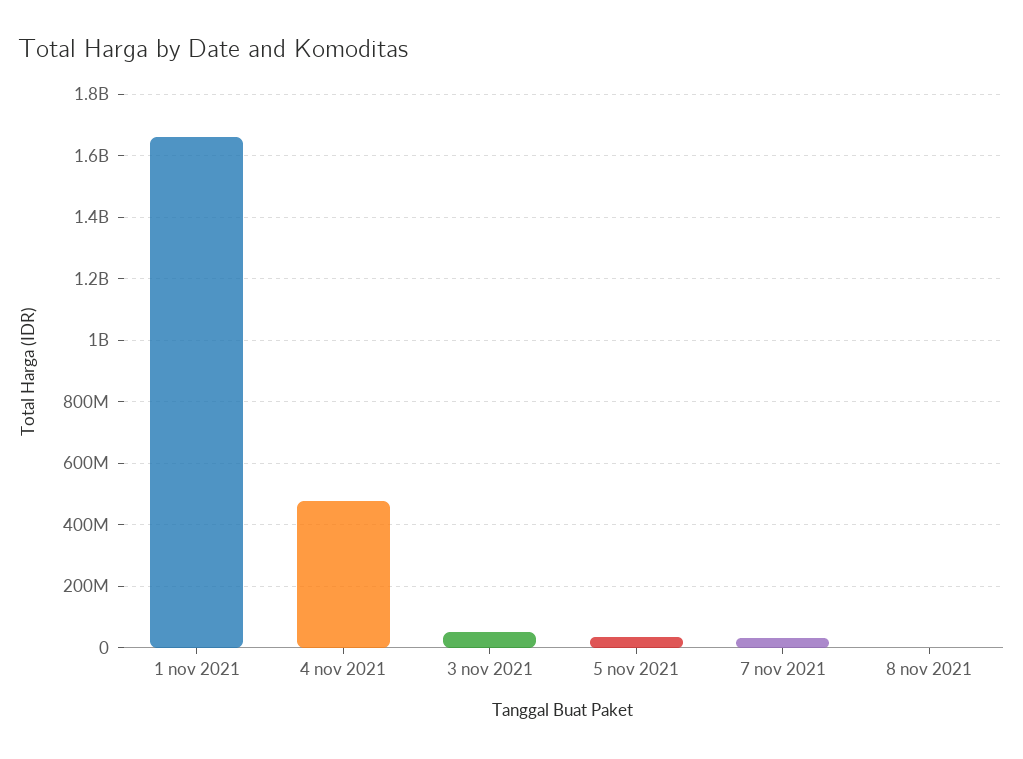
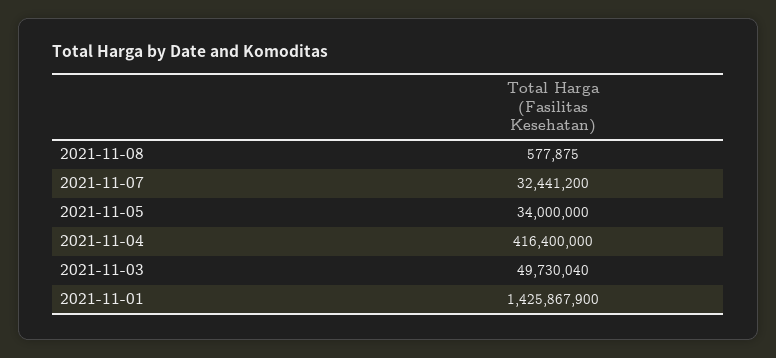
  {
-   "1 nov 2021": 1660000000,
+   "1 nov 2021": 1425867900,
-   "4 nov 2021": 480000000,
+   "4 nov 2021": 416400000,
    "3 nov 2021": 49730040,
    "5 nov 2021": 34000000,
    "7 nov 2021": 32441200,
    "8 nov 2021": 577875
  }

